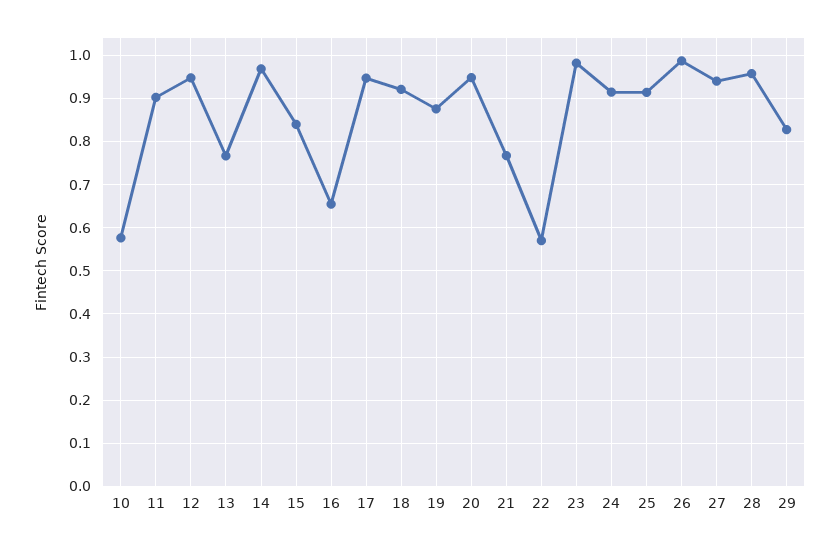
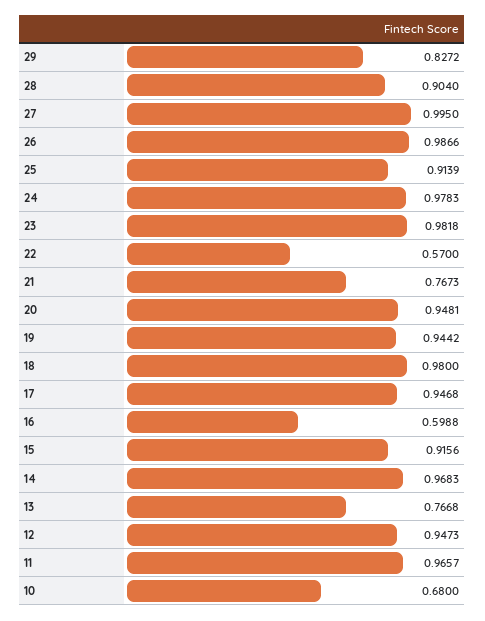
  {
-   "10": 0.58,
+   "10": 0.68,
-   "11": 0.9,
+   "11": 0.9657,
    "12": 0.9473,
    "13": 0.7668,
    "14": 0.9683,
-   "15": 0.84,
+   "15": 0.9156,
-   "16": 0.66,
+   "16": 0.5988,
    "17": 0.9468,
-   "18": 0.92,
+   "18": 0.98,
-   "19": 0.88,
+   "19": 0.9442,
    "20": 0.9481,
    "21": 0.7673,
    "22": 0.57,
    "23": 0.9818,
-   "24": 0.92,
+   "24": 0.9783,
    "25": 0.9139,
    "26": 0.9866,
-   "27": 0.94,
+   "27": 0.995,
-   "28": 0.96,
+   "28": 0.904,
    "29": 0.8272
  }

